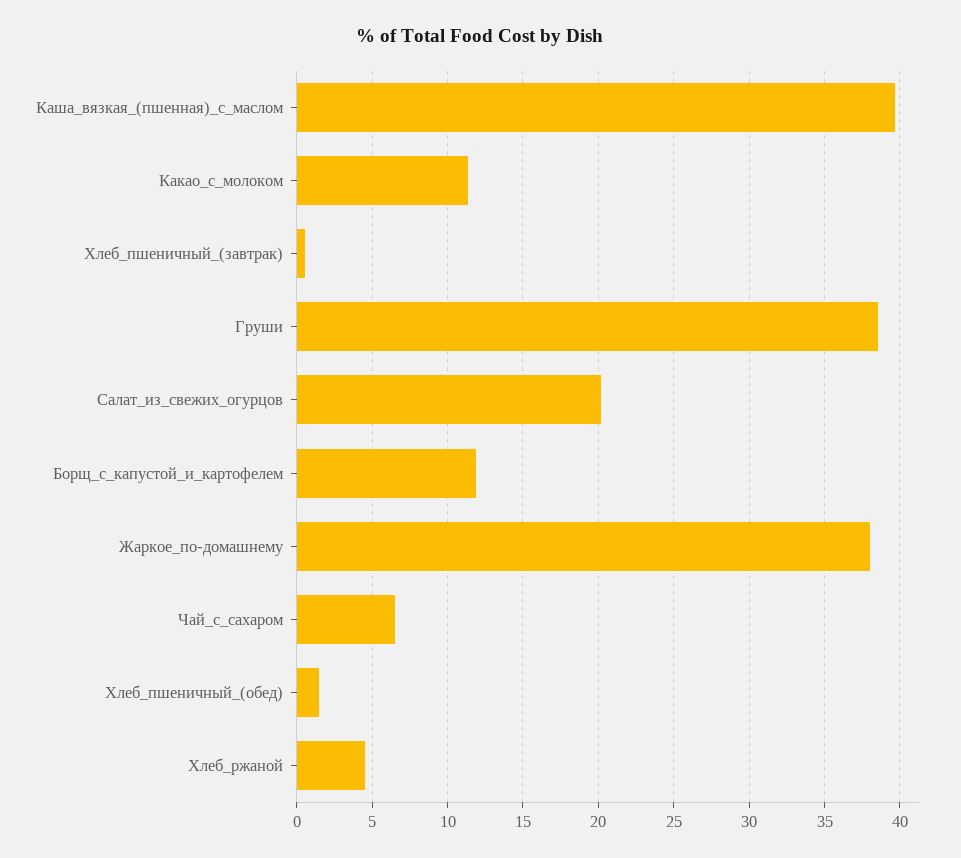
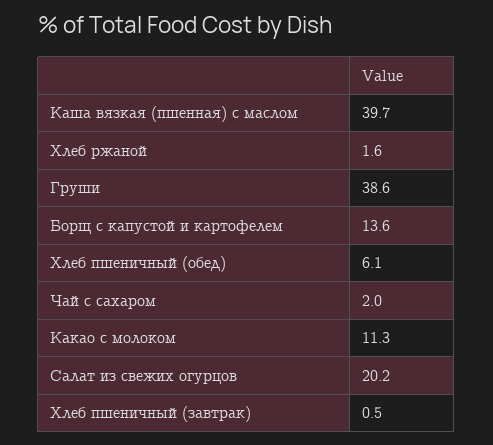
  {
    "Каша_вязкая_(пшенная)_с_маслом": 39.7,
    "Какао_с_молоком": 11.3,
    "Хлеб_пшеничный_(завтрак)": 0.5,
    "Груши": 38.6,
    "Салат_из_свежих_огурцов": 20.2,
-   "Борщ_с_капустой_и_картофелем": 12,
+   "Борщ_с_капустой_и_картофелем": 13.6,
-   "Жаркое_по-домашнему": 38,
-   "Чай_с_сахаром": 6.5,
+   "Чай_с_сахаром": 2,
-   "Хлеб_пшеничный_(обед)": 1.5,
+   "Хлеб_пшеничный_(обед)": 6.1,
-   "Хлеб_ржаной": 4.5
+   "Хлеб_ржаной": 1.6
  }

